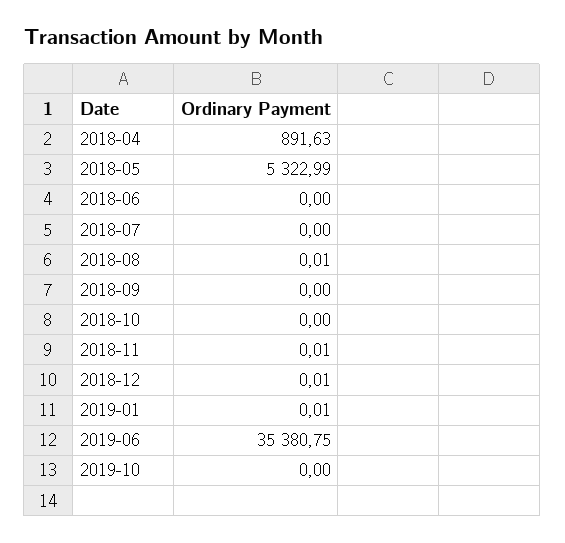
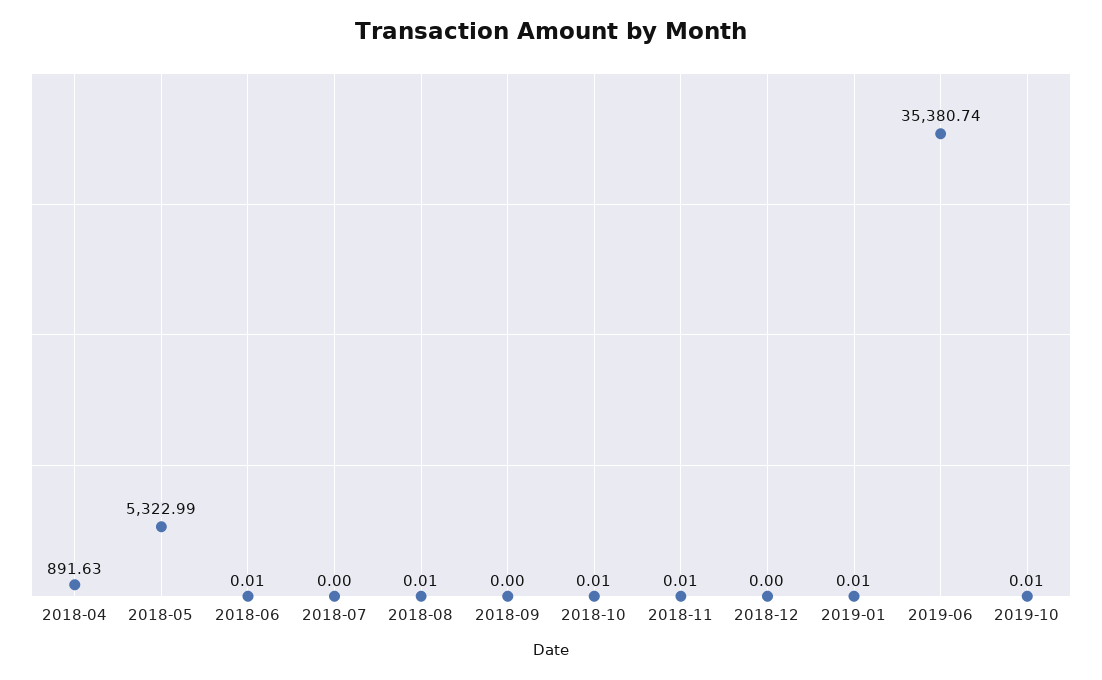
  {
    "2018-04": 891.63,
    "2018-05": 5322.99,
-   "2018-06": 0,
+   "2018-06": 0.01,
    "2018-07": 0,
    "2018-08": 0.01,
    "2018-09": 0,
-   "2018-10": 0,
+   "2018-10": 0.01,
    "2018-11": 0.01,
-   "2018-12": 0.01,
+   "2018-12": 0,
    "2019-01": 0.01,
-   "2019-06": 35380.75,
+   "2019-06": 35380.74,
-   "2019-10": 0
+   "2019-10": 0.01
  }

